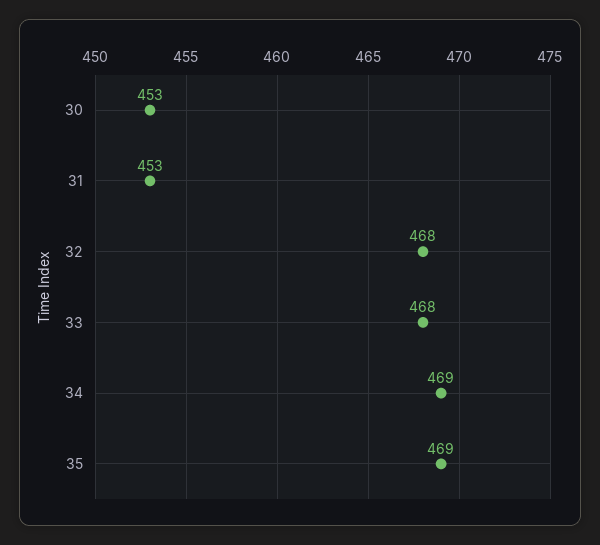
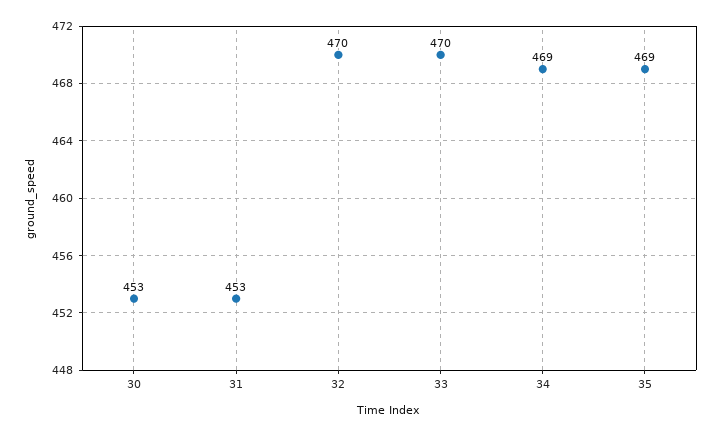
  {
    "30": 453,
    "31": 453,
-   "32": 468,
+   "32": 470,
-   "33": 468,
+   "33": 470,
    "34": 469,
    "35": 469
  }

